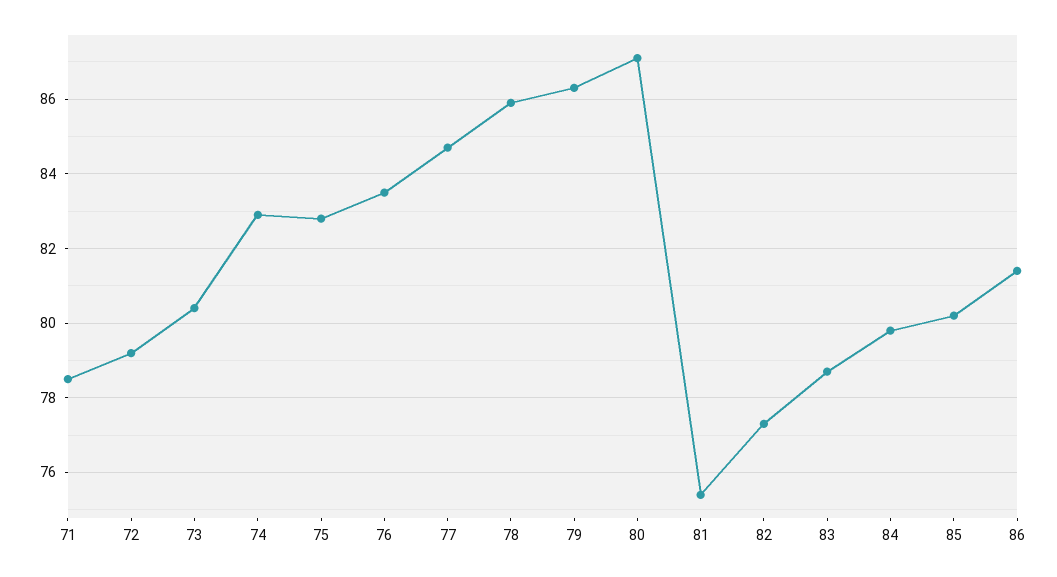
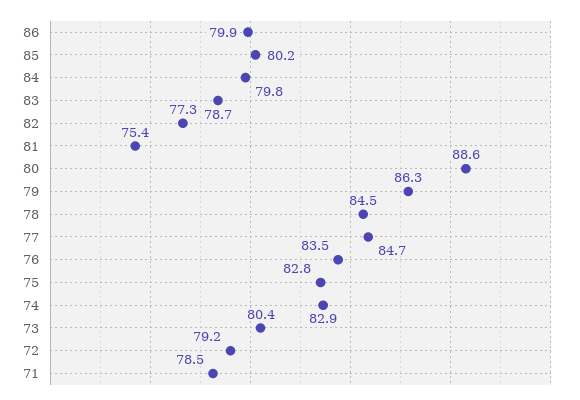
  {
    "71": 78.5,
    "72": 79.2,
    "73": 80.4,
    "74": 82.9,
    "75": 82.8,
    "76": 83.5,
    "77": 84.7,
-   "78": 86,
+   "78": 84.5,
    "79": 86.3,
-   "80": 87,
+   "80": 88.6,
    "81": 75.4,
    "82": 77.3,
    "83": 78.7,
    "84": 79.8,
    "85": 80.2,
-   "86": 81.5
+   "86": 79.9
  }

